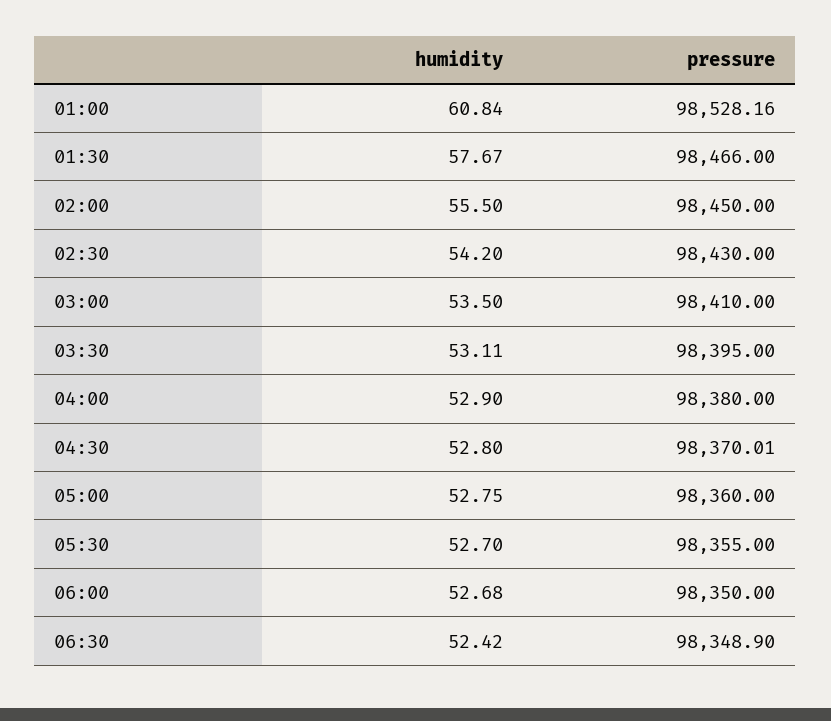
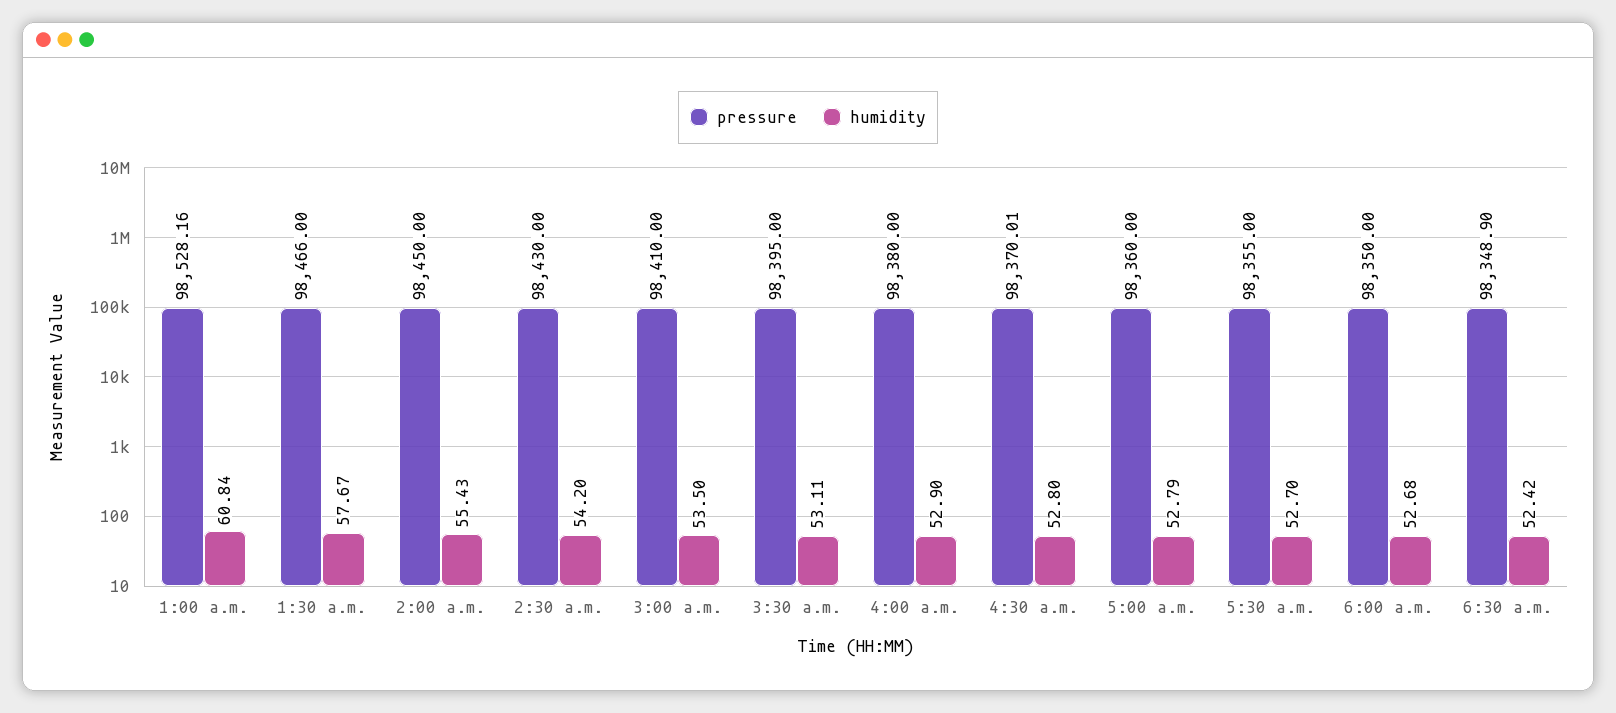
  {
    "humidity": {
      "01:00": 60.84,
      "01:30": 57.67,
-     "02:00": 55.5,
+     "02:00": 55.43,
      "02:30": 54.2,
      "03:00": 53.5,
      "03:30": 53.11,
      "04:00": 52.9,
      "04:30": 52.8,
-     "05:00": 52.75,
+     "05:00": 52.79,
      "05:30": 52.7,
      "06:00": 52.68,
      "06:30": 52.42
    },
    "pressure": {
      "01:00": 98528.16,
      "01:30": 98466,
      "02:00": 98450,
      "02:30": 98430,
      "03:00": 98410,
      "03:30": 98395,
      "04:00": 98380,
      "04:30": 98370.01,
      "05:00": 98360,
      "05:30": 98355,
      "06:00": 98350,
      "06:30": 98348.9
    }
  }

